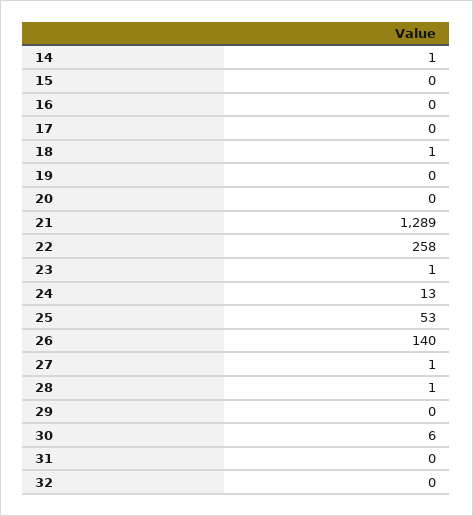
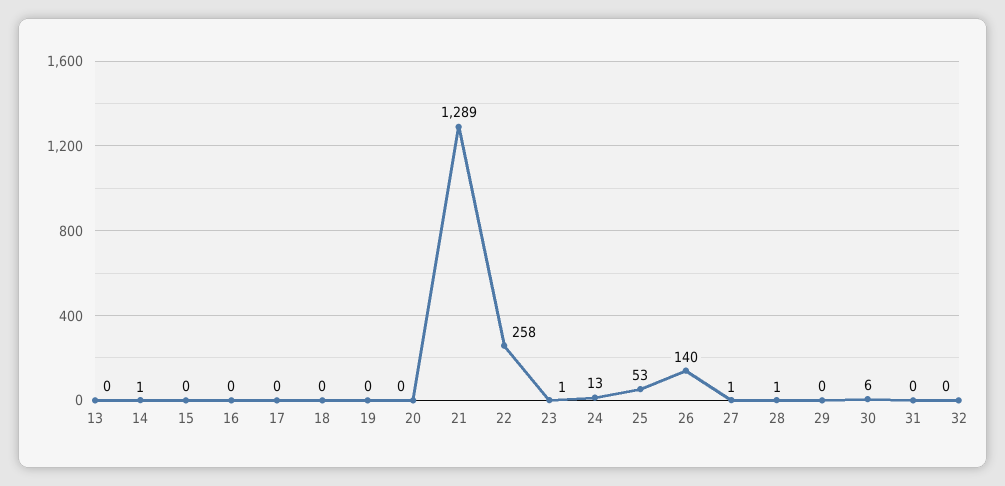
  {
    "14": 1,
    "15": 0,
    "16": 0,
    "17": 0,
-   "18": 1,
+   "18": 0,
    "19": 0,
    "20": 0,
    "21": 1289,
    "22": 258,
    "23": 1,
    "24": 13,
    "25": 53,
    "26": 140,
    "27": 1,
    "28": 1,
    "29": 0,
    "30": 6,
    "31": 0,
-   "32": 0
+   "32": 0,
+   "13": 0
  }

